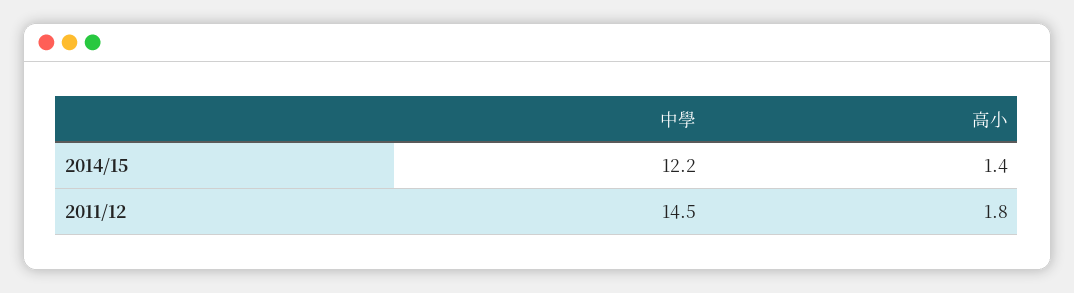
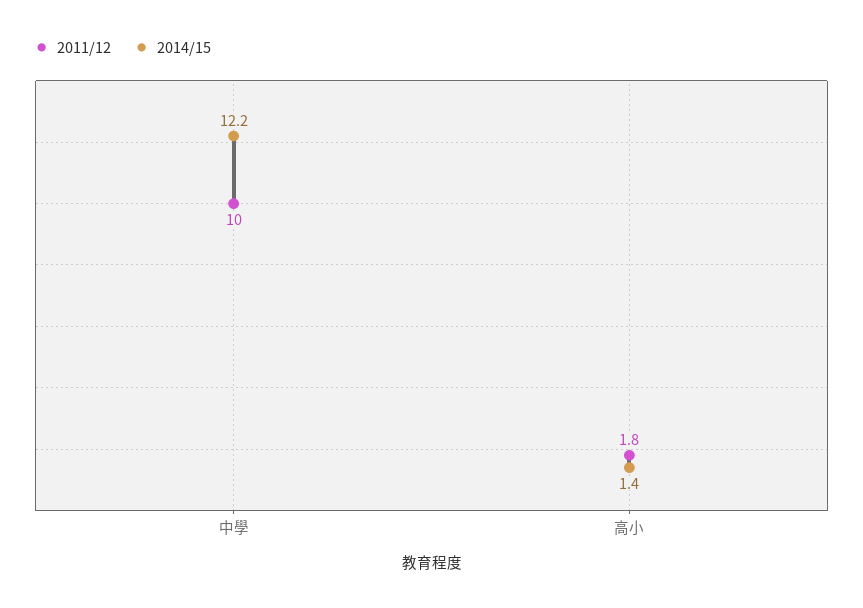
  {
    "2014/15": {
      "中學": 12.2,
      "高小": 1.4
    },
    "2011/12": {
-     "中學": 14.5,
+     "中學": 10,
      "高小": 1.8
    }
  }

